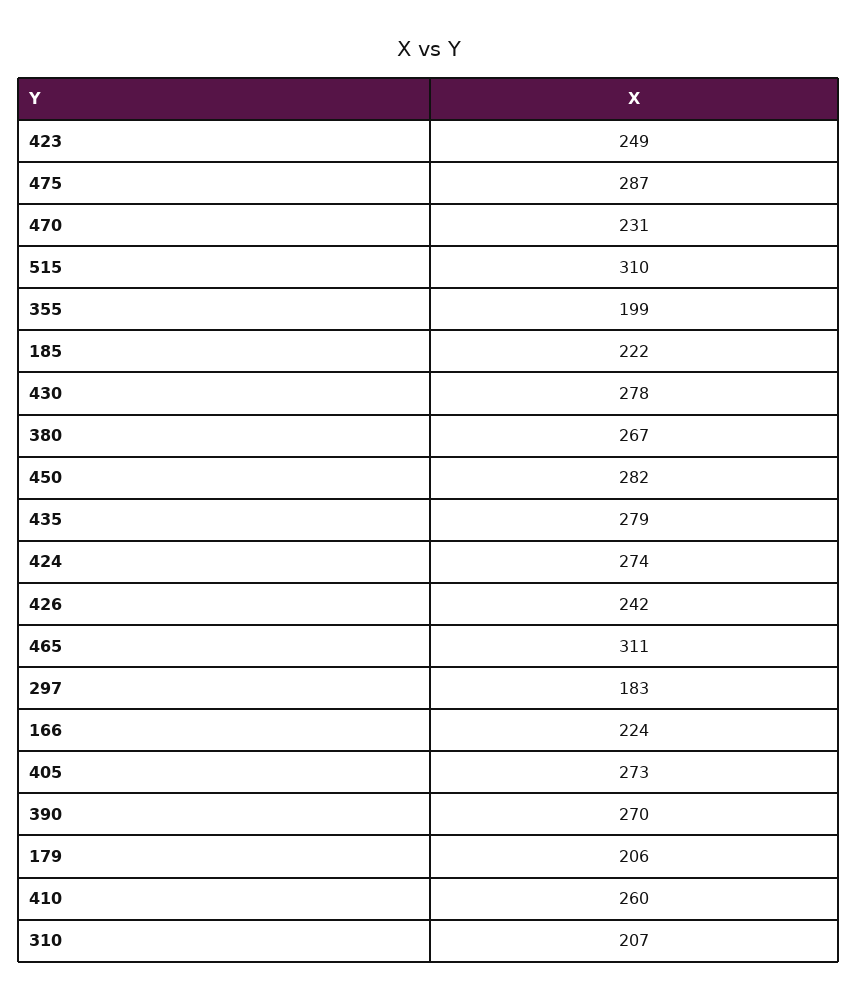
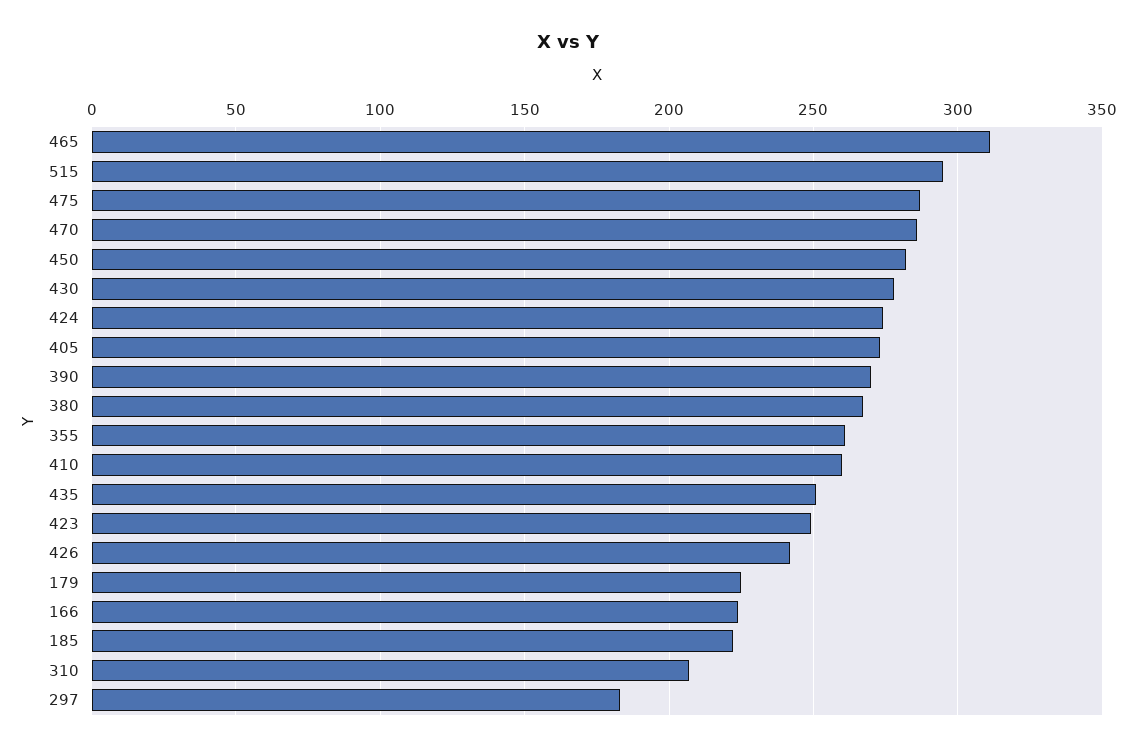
  {
    "423": 249,
    "475": 287,
-   "470": 231,
+   "470": 285,
-   "515": 310,
+   "515": 295,
-   "355": 199,
+   "355": 260,
    "185": 222,
    "430": 278,
    "380": 267,
    "450": 282,
-   "435": 279,
+   "435": 250,
    "424": 274,
    "426": 242,
    "465": 311,
    "297": 183,
    "166": 224,
    "405": 273,
    "390": 270,
-   "179": 206,
+   "179": 225,
    "410": 260,
    "310": 207
  }

